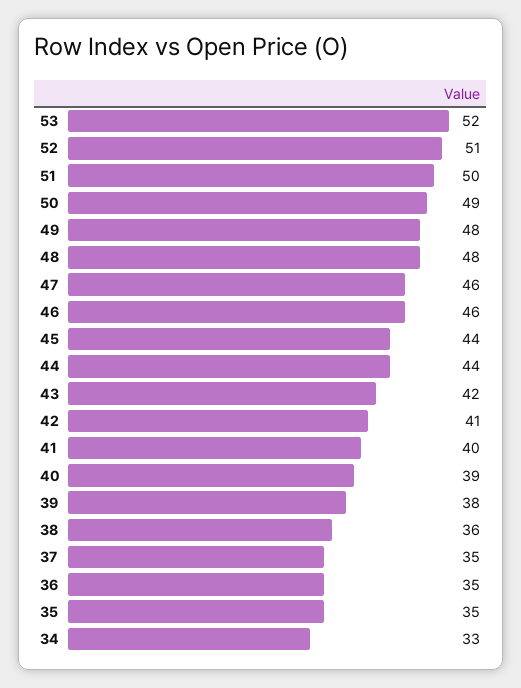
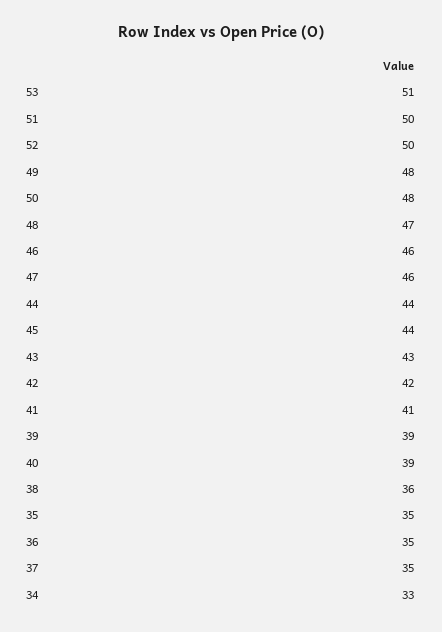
  {
-   "53": 52,
+   "53": 51,
-   "52": 51,
+   "52": 50,
    "51": 50,
-   "50": 49,
+   "50": 48,
    "49": 48,
-   "48": 48,
+   "48": 47,
    "47": 46,
    "46": 46,
    "45": 44,
    "44": 44,
-   "43": 42,
+   "43": 43,
-   "42": 41,
+   "42": 42,
-   "41": 40,
+   "41": 41,
    "40": 39,
-   "39": 38,
+   "39": 39,
    "38": 36,
    "37": 35,
    "36": 35,
    "35": 35,
    "34": 33
  }

